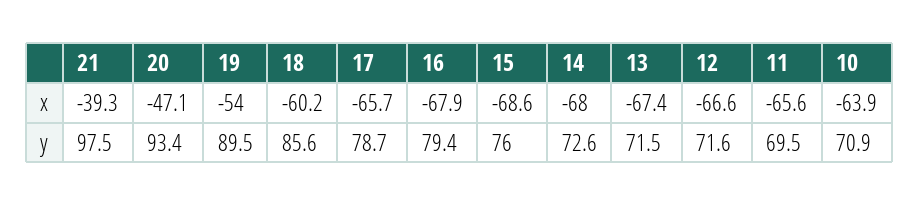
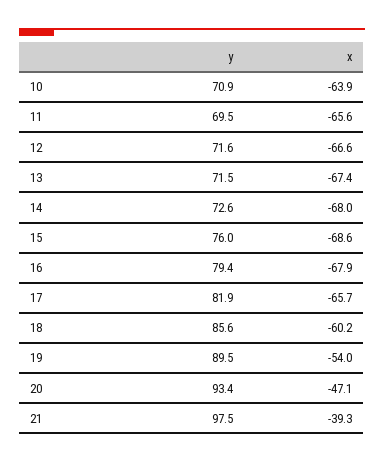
  {
    "21": {
      "x": -39.3,
      "y": 97.5
    },
    "20": {
      "x": -47.1,
      "y": 93.4
    },
    "19": {
      "x": -54,
      "y": 89.5
    },
    "18": {
      "x": -60.2,
      "y": 85.6
    },
    "17": {
      "x": -65.7,
-     "y": 78.7
+     "y": 81.9
    },
    "16": {
      "x": -67.9,
      "y": 79.4
    },
    "15": {
      "x": -68.6,
      "y": 76
    },
    "14": {
      "x": -68,
      "y": 72.6
    },
    "13": {
      "x": -67.4,
      "y": 71.5
    },
    "12": {
      "x": -66.6,
      "y": 71.6
    },
    "11": {
      "x": -65.6,
      "y": 69.5
    },
    "10": {
      "x": -63.9,
      "y": 70.9
    }
  }

